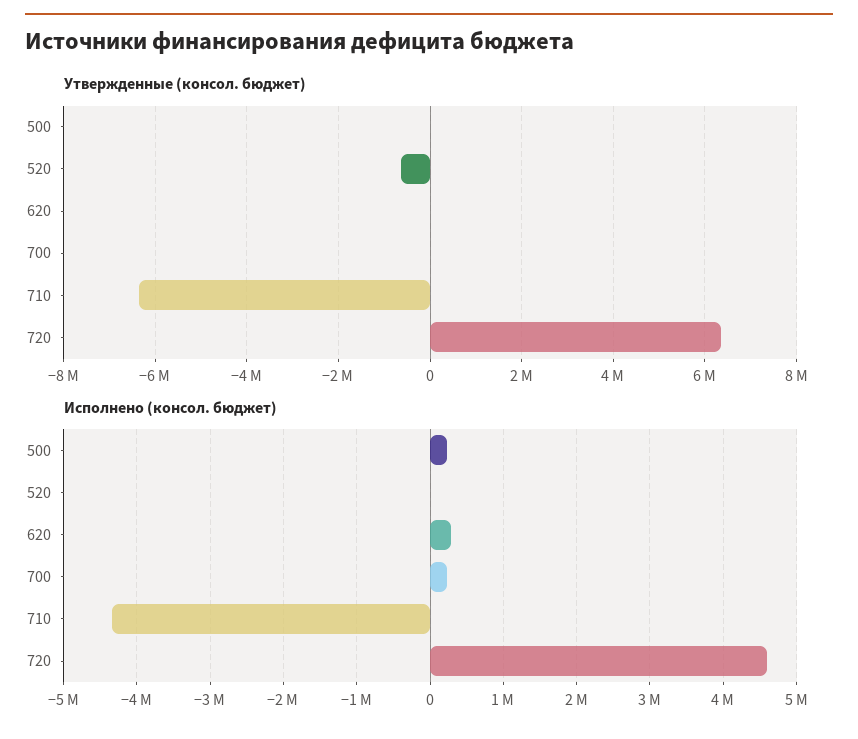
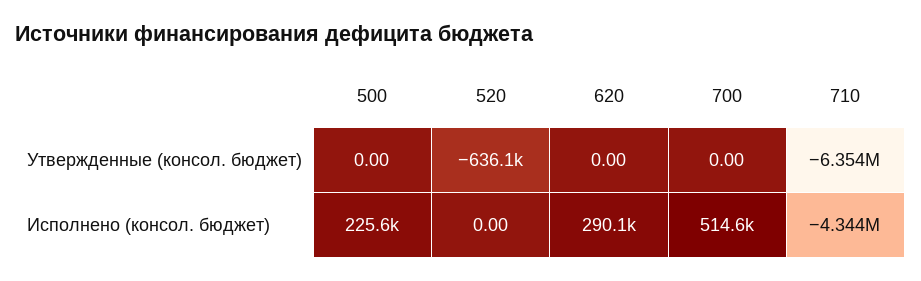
  {
    "Утвержденные (консол. бюджет)": {
      "500": 0,
      "520": -636100,
      "620": 0,
      "700": 0,
-     "710": -6354000,
+     "710": -6354000
-     "720": 6400000
    },
    "Исполнено (консол. бюджет)": {
      "500": 225600,
      "520": 0,
      "620": 290100,
-     "700": 200000,
+     "700": 514600,
-     "710": -4344000,
+     "710": -4344000
-     "720": 4600000
    }
  }

